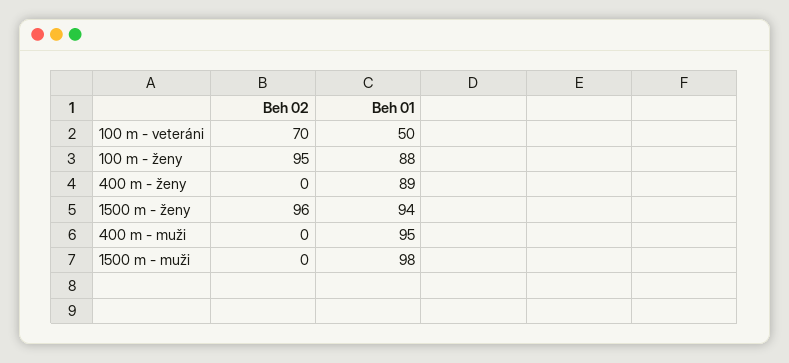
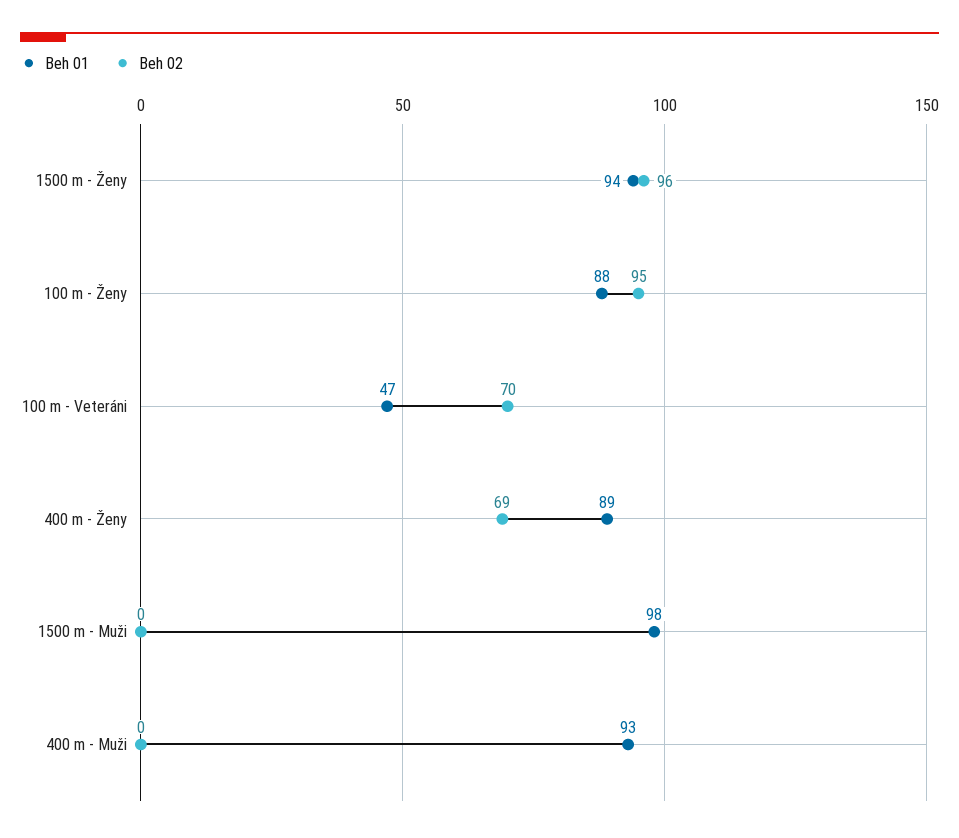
  {
    "Beh 02": {
      "100 m - veteráni": 70,
      "100 m - ženy": 95,
-     "400 m - ženy": 0,
+     "400 m - ženy": 69,
      "1500 m - ženy": 96,
      "400 m - muži": 0,
      "1500 m - muži": 0
    },
    "Beh 01": {
-     "100 m - veteráni": 50,
+     "100 m - veteráni": 47,
      "100 m - ženy": 88,
      "400 m - ženy": 89,
      "1500 m - ženy": 94,
-     "400 m - muži": 95,
+     "400 m - muži": 93,
      "1500 m - muži": 98
    }
  }

